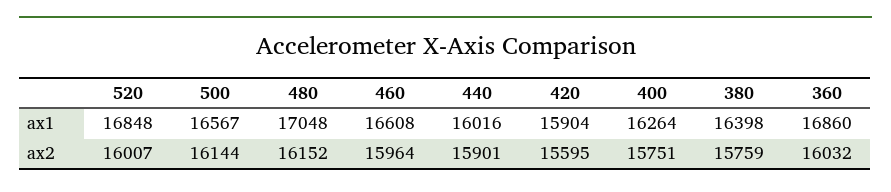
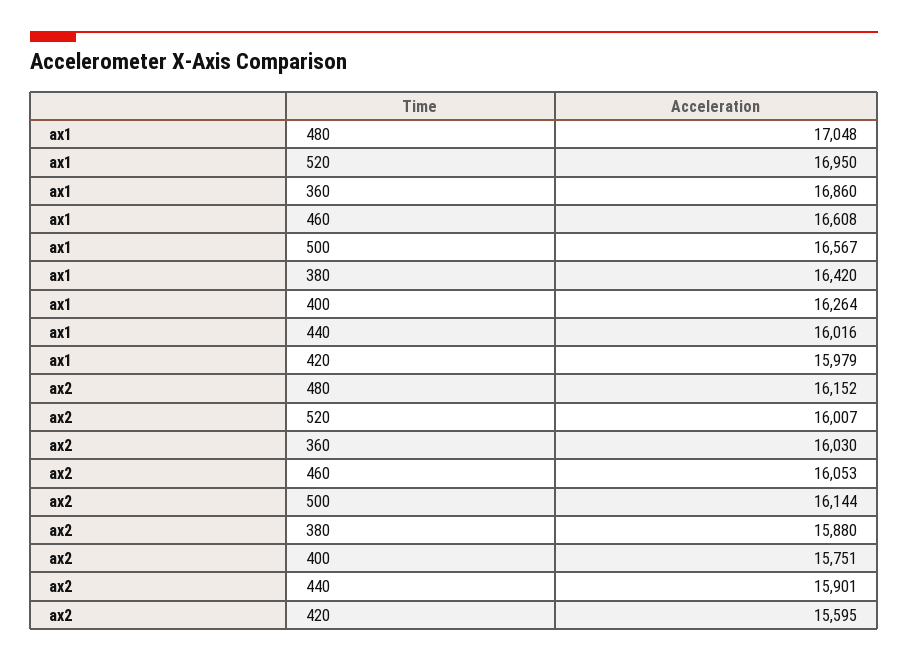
  {
    "520": {
-     "ax1": 16848,
+     "ax1": 16950,
      "ax2": 16007
    },
    "500": {
      "ax1": 16567,
      "ax2": 16144
    },
    "480": {
      "ax1": 17048,
      "ax2": 16152
    },
    "460": {
      "ax1": 16608,
-     "ax2": 15964
+     "ax2": 16053
    },
    "440": {
      "ax1": 16016,
      "ax2": 15901
    },
    "420": {
-     "ax1": 15904,
+     "ax1": 15979,
      "ax2": 15595
    },
    "400": {
      "ax1": 16264,
      "ax2": 15751
    },
    "380": {
-     "ax1": 16398,
+     "ax1": 16420,
-     "ax2": 15759
+     "ax2": 15880
    },
    "360": {
      "ax1": 16860,
-     "ax2": 16032
+     "ax2": 16030
    }
  }

